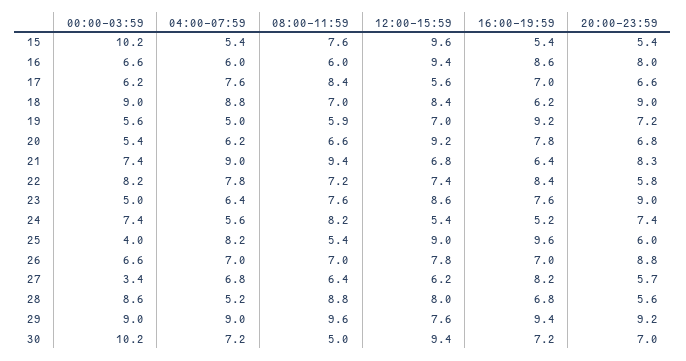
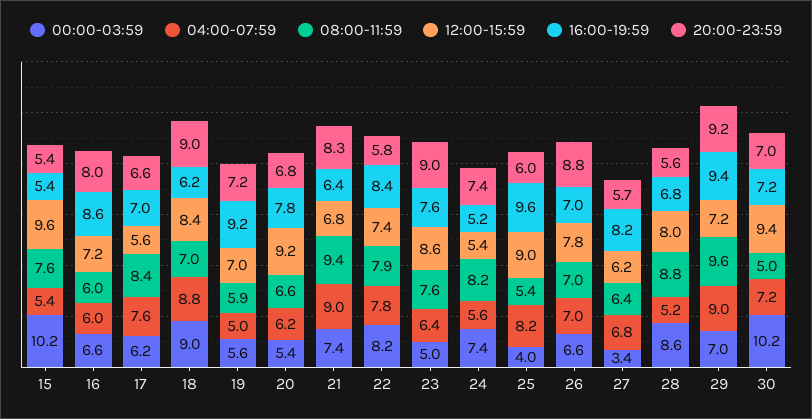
  {
    "00:00-03:59": {
      "15": 10.2,
      "16": 6.6,
      "17": 6.2,
      "18": 9,
      "19": 5.6,
      "20": 5.4,
      "21": 7.4,
      "22": 8.2,
      "23": 5,
      "24": 7.4,
      "25": 4,
      "26": 6.6,
      "27": 3.4,
      "28": 8.6,
-     "29": 9,
+     "29": 7,
      "30": 10.2
    },
    "04:00-07:59": {
      "15": 5.4,
      "16": 6,
      "17": 7.6,
      "18": 8.8,
      "19": 5,
      "20": 6.2,
      "21": 9,
      "22": 7.8,
      "23": 6.4,
      "24": 5.6,
      "25": 8.2,
      "26": 7,
      "27": 6.8,
      "28": 5.2,
      "29": 9,
      "30": 7.2
    },
    "08:00-11:59": {
      "15": 7.6,
      "16": 6,
      "17": 8.4,
      "18": 7,
      "19": 5.9,
      "20": 6.6,
      "21": 9.4,
-     "22": 7.2,
+     "22": 7.9,
      "23": 7.6,
      "24": 8.2,
      "25": 5.4,
      "26": 7,
      "27": 6.4,
      "28": 8.8,
      "29": 9.6,
      "30": 5
    },
    "12:00-15:59": {
      "15": 9.6,
-     "16": 9.4,
+     "16": 7.2,
      "17": 5.6,
      "18": 8.4,
      "19": 7,
      "20": 9.2,
      "21": 6.8,
      "22": 7.4,
      "23": 8.6,
      "24": 5.4,
      "25": 9,
      "26": 7.8,
      "27": 6.2,
      "28": 8,
-     "29": 7.6,
+     "29": 7.2,
      "30": 9.4
    },
    "16:00-19:59": {
      "15": 5.4,
      "16": 8.6,
      "17": 7,
      "18": 6.2,
      "19": 9.2,
      "20": 7.8,
      "21": 6.4,
      "22": 8.4,
      "23": 7.6,
      "24": 5.2,
      "25": 9.6,
      "26": 7,
      "27": 8.2,
      "28": 6.8,
      "29": 9.4,
      "30": 7.2
    },
    "20:00-23:59": {
      "15": 5.4,
      "16": 8,
      "17": 6.6,
      "18": 9,
      "19": 7.2,
      "20": 6.8,
      "21": 8.3,
      "22": 5.8,
      "23": 9,
      "24": 7.4,
      "25": 6,
      "26": 8.8,
      "27": 5.7,
      "28": 5.6,
      "29": 9.2,
      "30": 7
    }
  }

